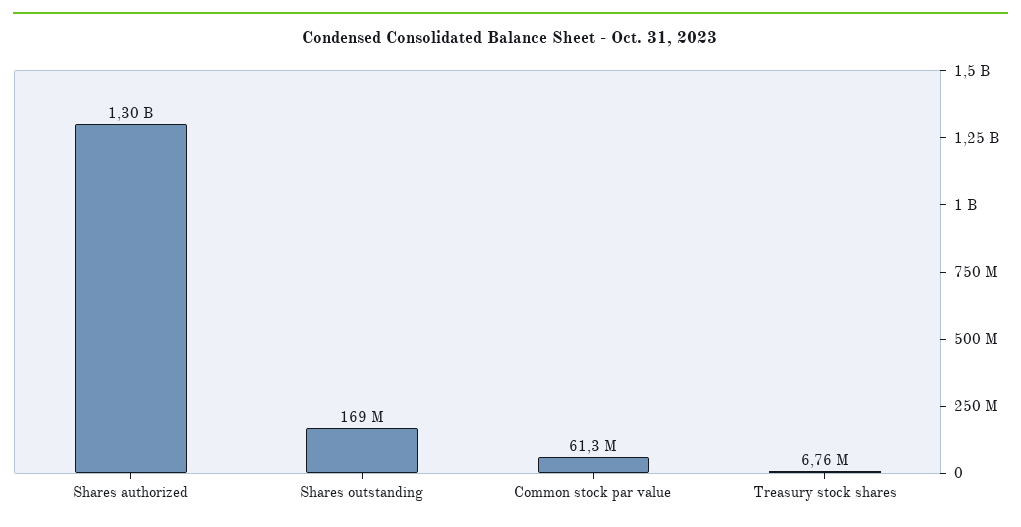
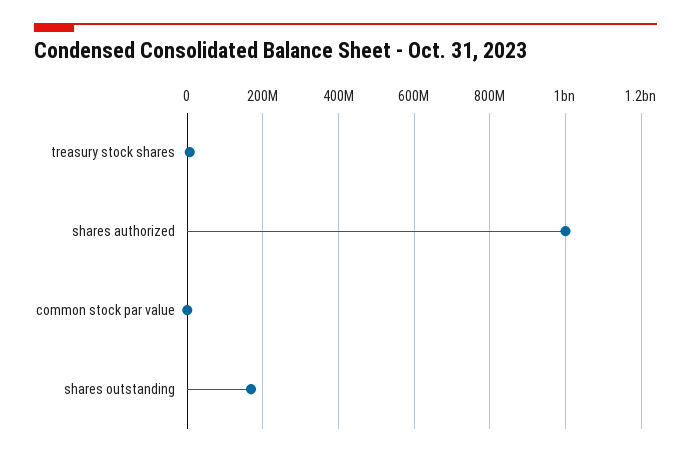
  {
-   "Shares authorized": 1300000000,
+   "Shares authorized": 1000000000,
    "Shares outstanding": 169000000,
-   "Common stock par value": 61300000,
+   "Common stock par value": 0,
    "Treasury stock shares": 6760000
  }

